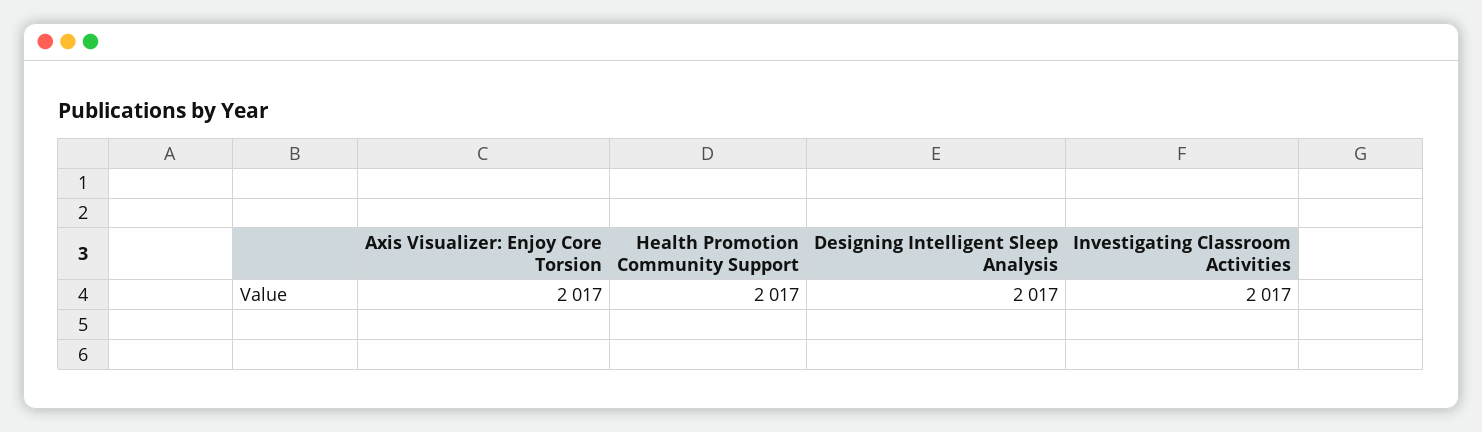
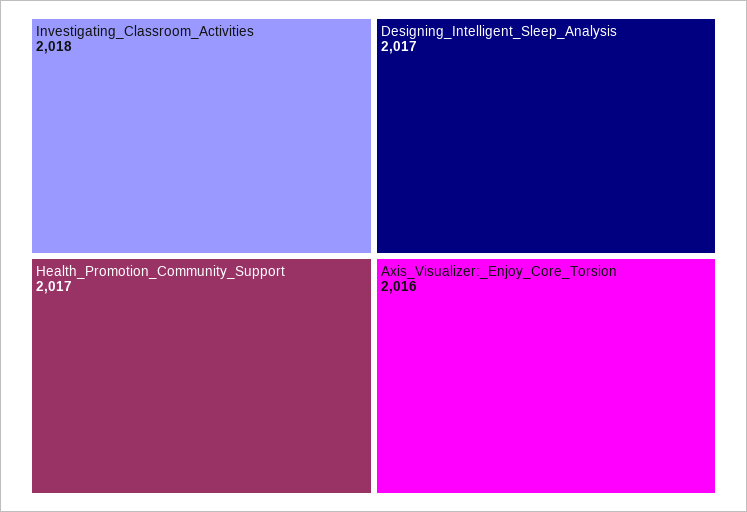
  {
-   "Axis Visualizer: Enjoy Core Torsion": 2017,
+   "Axis Visualizer: Enjoy Core Torsion": 2016,
    "Health Promotion Community Support": 2017,
    "Designing Intelligent Sleep Analysis": 2017,
-   "Investigating Classroom Activities": 2017
+   "Investigating Classroom Activities": 2018
  }

